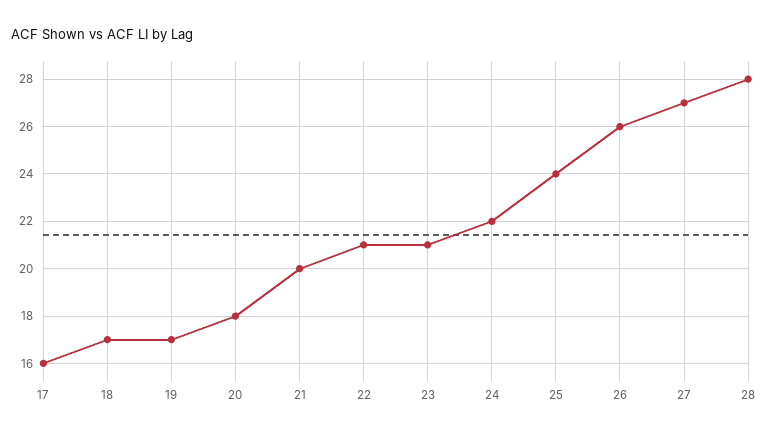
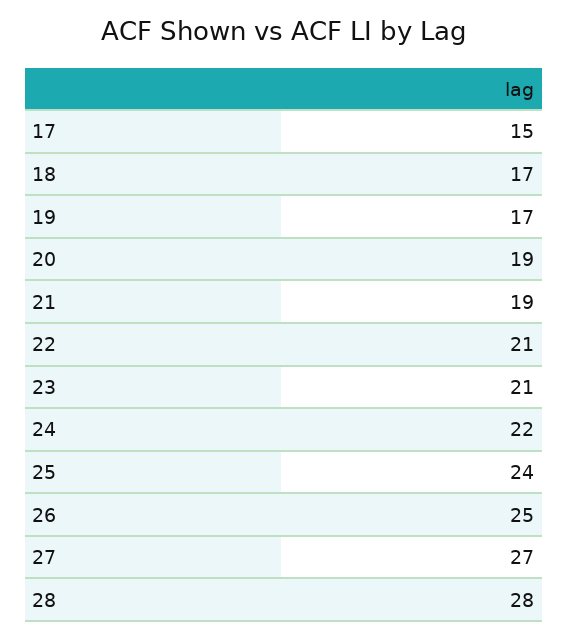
  {
-   "17": 16,
+   "17": 15,
    "18": 17,
    "19": 17,
-   "20": 18,
+   "20": 19,
-   "21": 20,
+   "21": 19,
    "22": 21,
    "23": 21,
    "24": 22,
    "25": 24,
-   "26": 26,
+   "26": 25,
    "27": 27,
    "28": 28
  }

